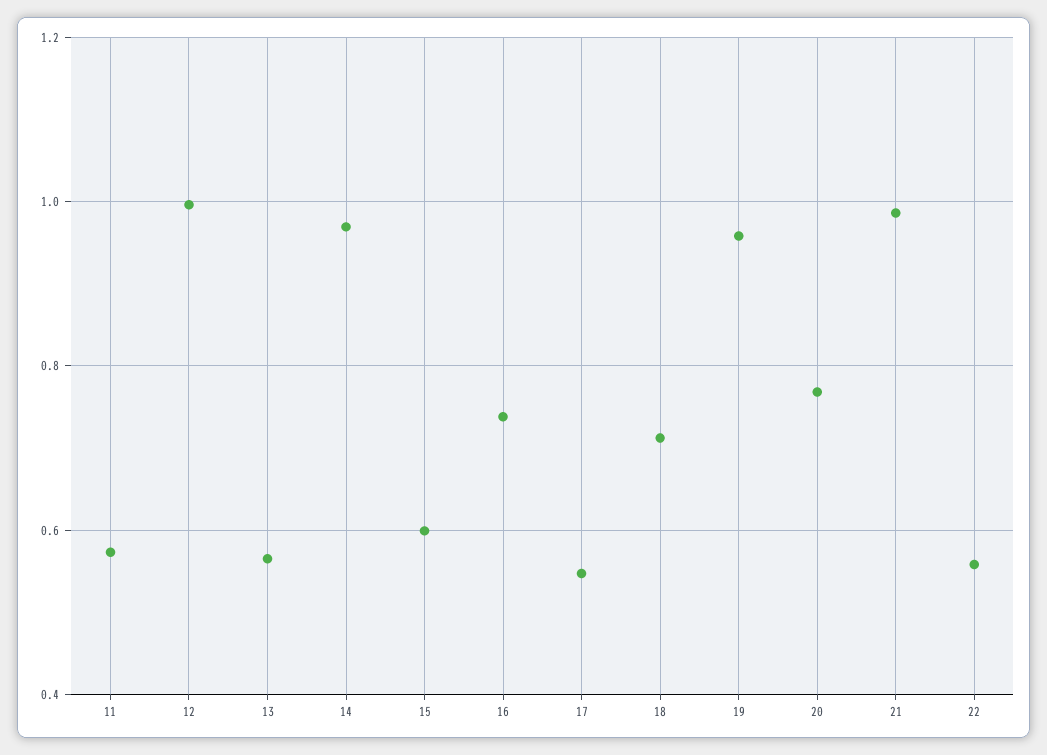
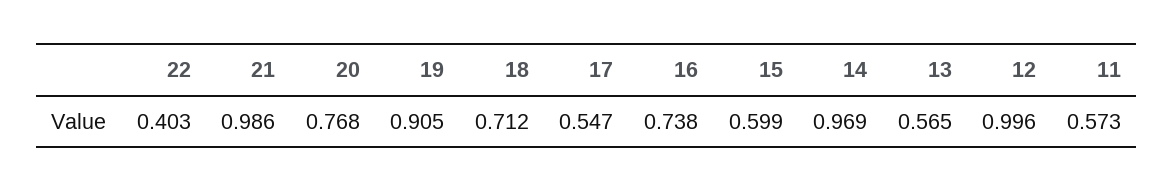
  {
    "11": 0.573,
    "12": 0.996,
    "13": 0.565,
    "14": 0.969,
    "15": 0.599,
    "16": 0.738,
    "17": 0.547,
    "18": 0.712,
-   "19": 0.96,
+   "19": 0.905,
    "20": 0.768,
    "21": 0.986,
-   "22": 0.56
+   "22": 0.403
  }

